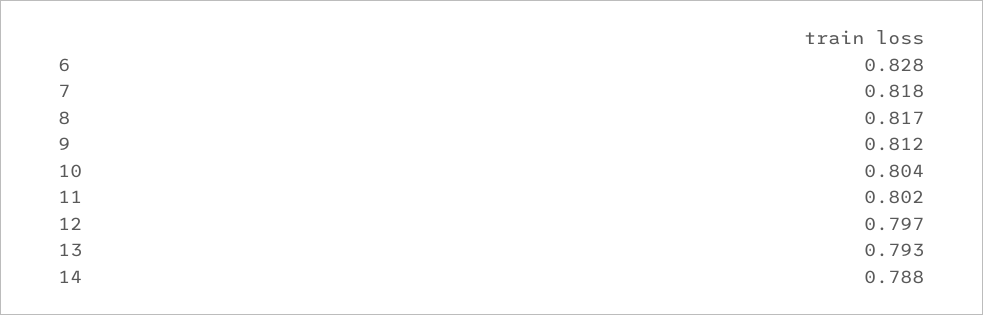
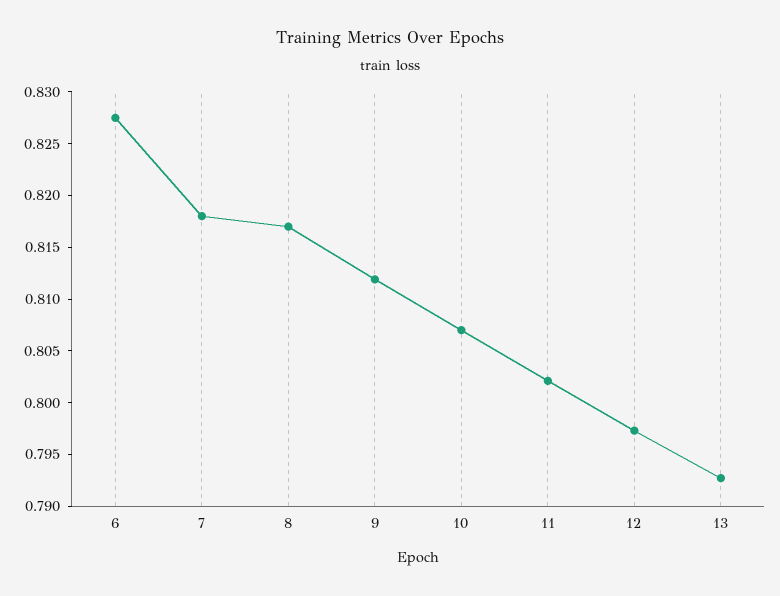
  {
    "6": 0.828,
    "7": 0.818,
    "8": 0.817,
    "9": 0.812,
-   "10": 0.804,
+   "10": 0.807,
    "11": 0.802,
    "12": 0.797,
-   "13": 0.793,
+   "13": 0.793
-   "14": 0.788
  }

